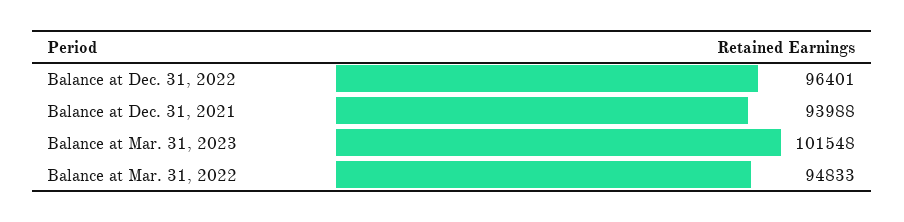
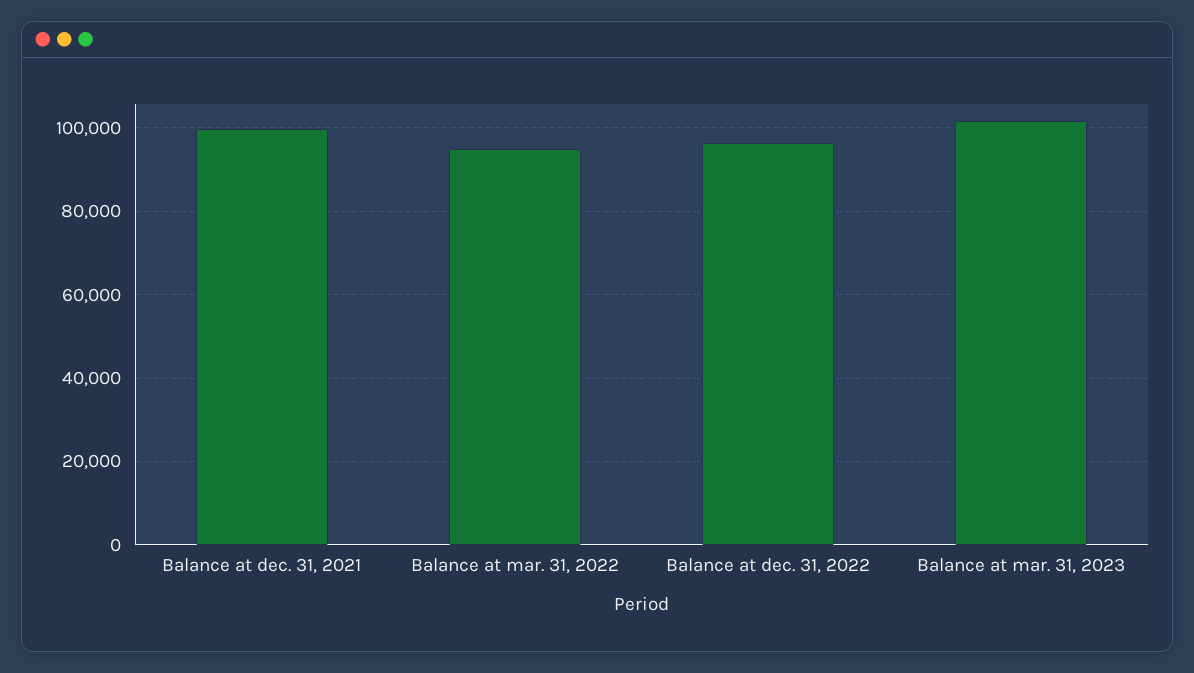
  {
    "Balance at Dec. 31, 2022": 96401,
-   "Balance at Dec. 31, 2021": 93988,
+   "Balance at Dec. 31, 2021": 100000,
    "Balance at Mar. 31, 2023": 101548,
    "Balance at Mar. 31, 2022": 94833
  }

